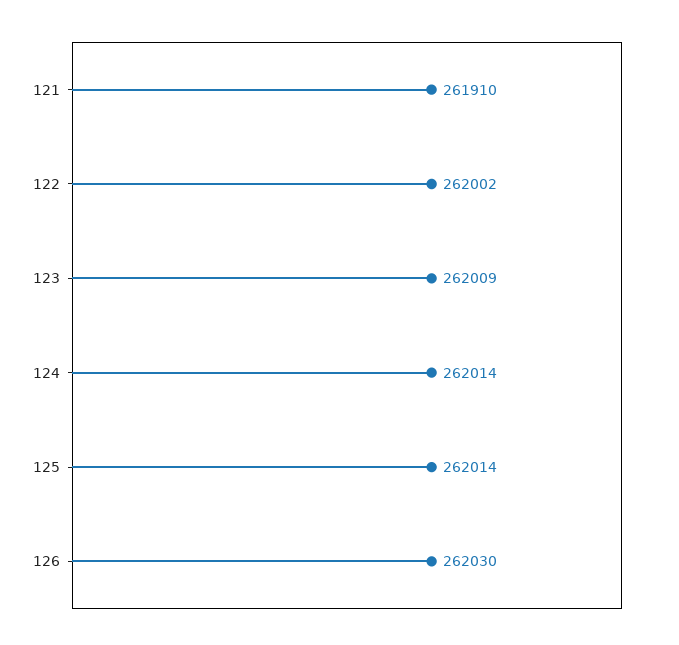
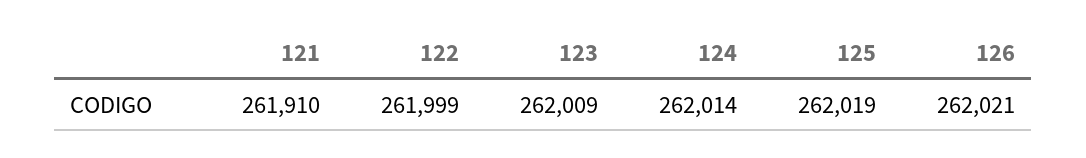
  {
    "121": 261910,
-   "122": 262002,
+   "122": 261999,
    "123": 262009,
    "124": 262014,
-   "125": 262014,
+   "125": 262019,
-   "126": 262030
+   "126": 262021
  }

